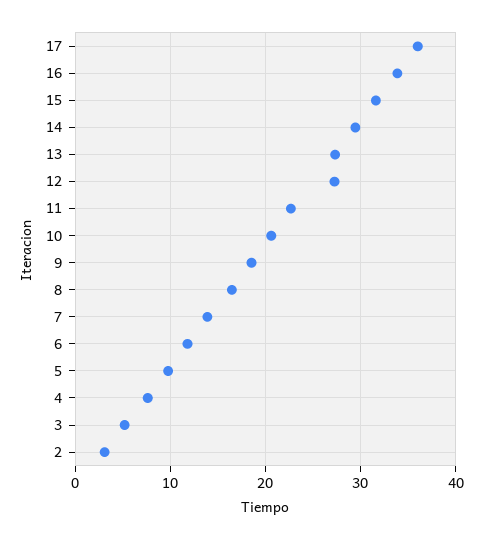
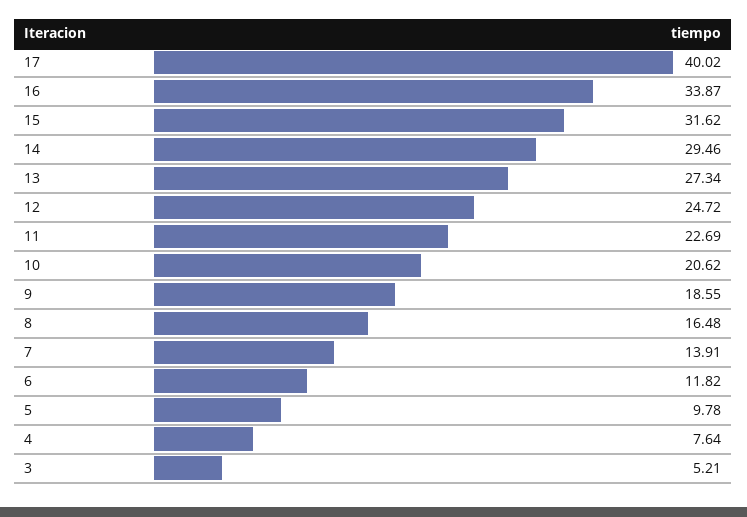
  {
-   "17": 36,
+   "17": 40.02,
    "16": 33.87,
    "15": 31.62,
    "14": 29.46,
    "13": 27.34,
-   "12": 27,
+   "12": 24.72,
    "11": 22.69,
    "10": 20.62,
    "9": 18.55,
    "8": 16.48,
    "7": 13.91,
    "6": 11.82,
    "5": 9.78,
    "4": 7.64,
-   "3": 5.21,
+   "3": 5.21
-   "2": 3
  }

